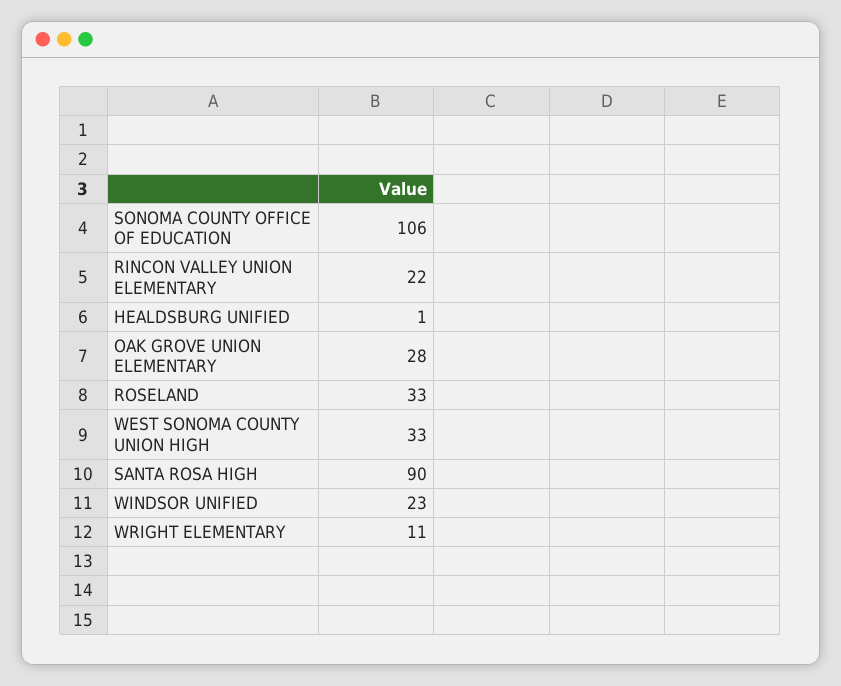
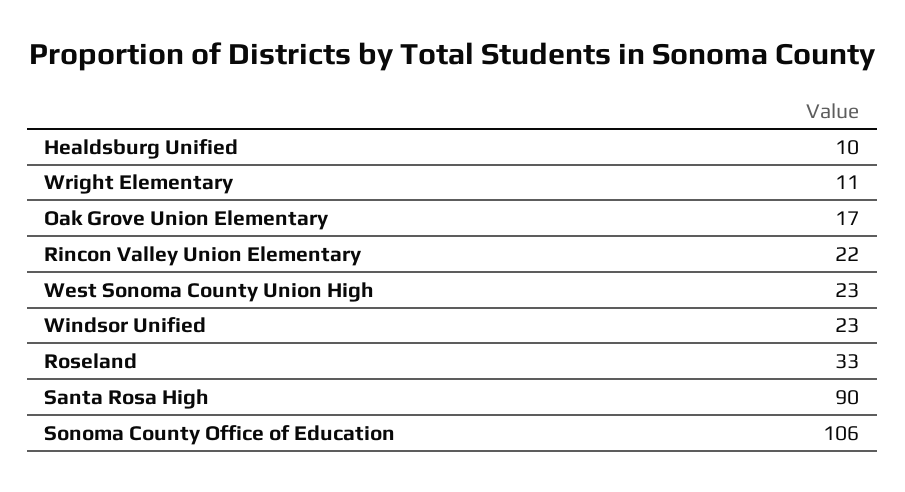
  {
    "SONOMA COUNTY OFFICE OF EDUCATION": 106,
    "RINCON VALLEY UNION ELEMENTARY": 22,
-   "HEALDSBURG UNIFIED": 1,
+   "HEALDSBURG UNIFIED": 10,
-   "OAK GROVE UNION ELEMENTARY": 28,
+   "OAK GROVE UNION ELEMENTARY": 17,
    "ROSELAND": 33,
-   "WEST SONOMA COUNTY UNION HIGH": 33,
+   "WEST SONOMA COUNTY UNION HIGH": 23,
    "SANTA ROSA HIGH": 90,
    "WINDSOR UNIFIED": 23,
    "WRIGHT ELEMENTARY": 11
  }

